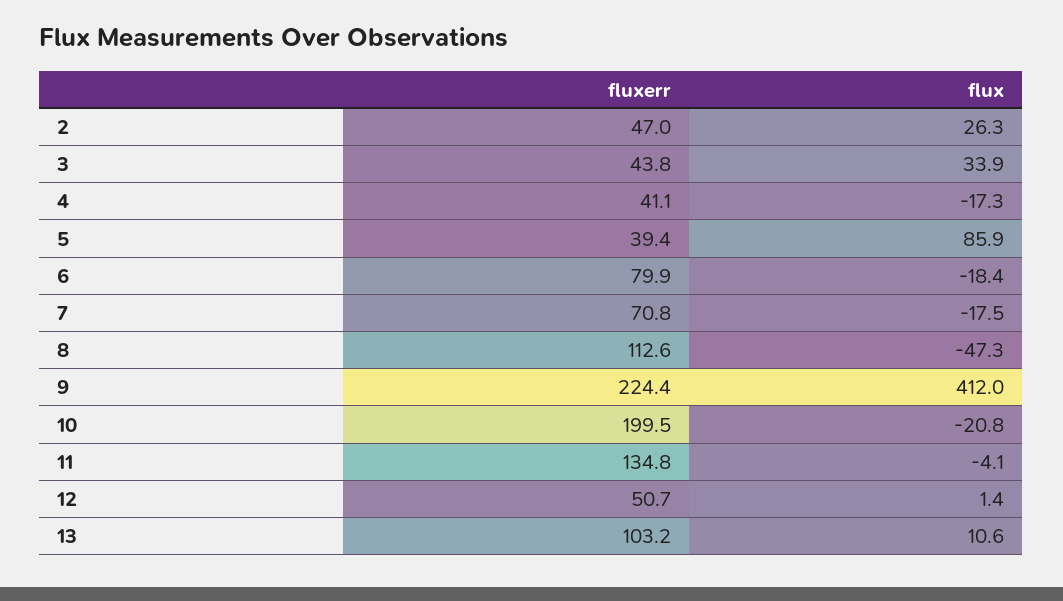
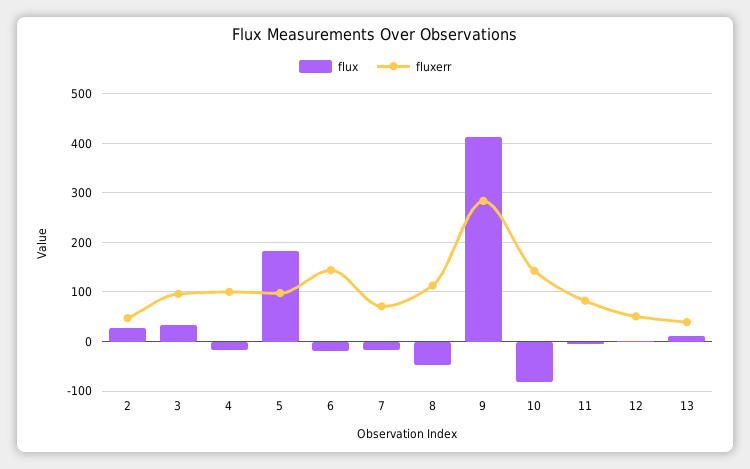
  {
    "fluxerr": {
      "2": 47,
-     "3": 43.8,
+     "3": 100,
-     "4": 41.1,
+     "4": 100,
-     "5": 39.4,
+     "5": 100,
-     "6": 79.9,
+     "6": 140,
      "7": 70.8,
      "8": 112.6,
-     "9": 224.4,
+     "9": 280,
-     "10": 199.5,
+     "10": 140,
-     "11": 134.8,
+     "11": 80,
      "12": 50.7,
-     "13": 103.2
+     "13": 40
    },
    "flux": {
      "2": 26.3,
      "3": 33.9,
      "4": -17.3,
-     "5": 85.9,
+     "5": 180,
      "6": -18.4,
      "7": -17.5,
      "8": -47.3,
      "9": 412,
-     "10": -20.8,
+     "10": -80,
      "11": -4.1,
      "12": 1.4,
      "13": 10.6
    }
  }

